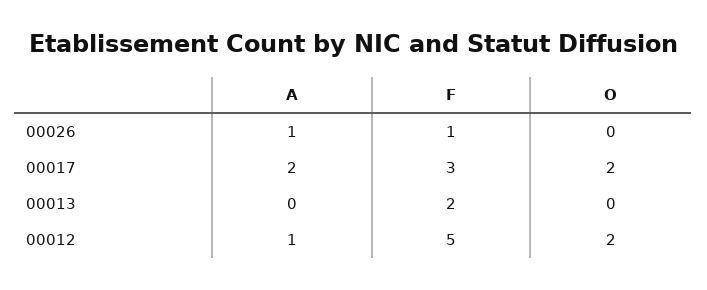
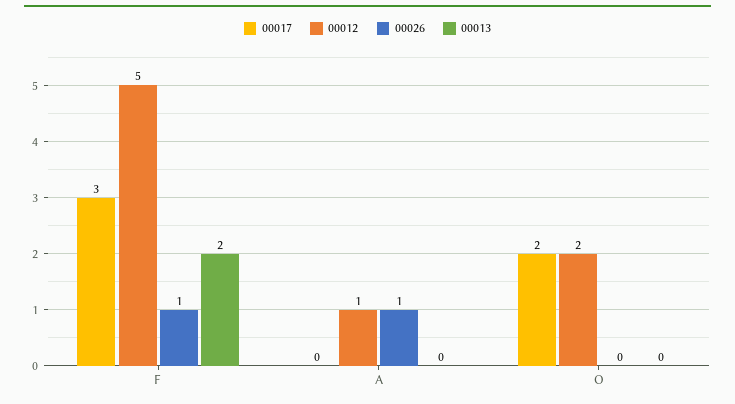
  {
    "00026": {
      "A": 1,
      "F": 1,
      "O": 0
    },
    "00017": {
-     "A": 2,
+     "A": 0,
      "F": 3,
      "O": 2
    },
    "00013": {
      "A": 0,
      "F": 2,
      "O": 0
    },
    "00012": {
      "A": 1,
      "F": 5,
      "O": 2
    }
  }

